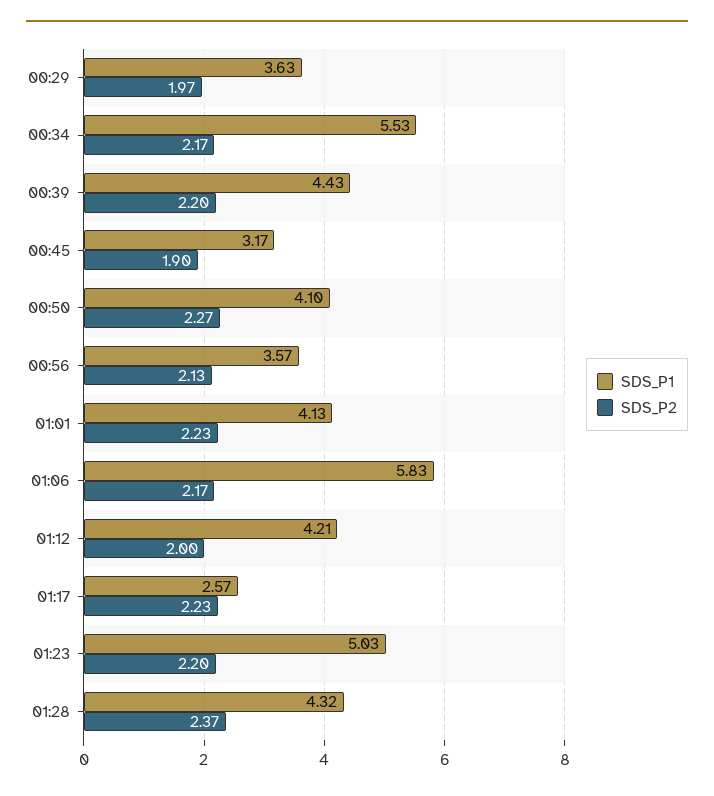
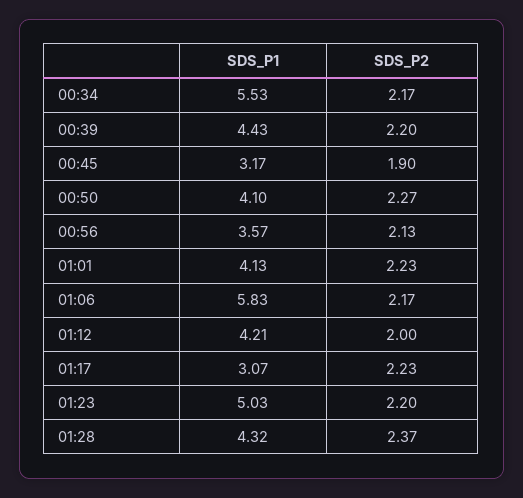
  {
    "SDS_P1": {
-     "00:29": 3.63,
      "00:34": 5.53,
      "00:39": 4.43,
      "00:45": 3.17,
      "00:50": 4.1,
      "00:56": 3.57,
      "01:01": 4.13,
      "01:06": 5.83,
      "01:12": 4.21,
-     "01:17": 2.57,
+     "01:17": 3.07,
      "01:23": 5.03,
      "01:28": 4.32
    },
    "SDS_P2": {
-     "00:29": 1.97,
      "00:34": 2.17,
      "00:39": 2.2,
      "00:45": 1.9,
      "00:50": 2.27,
      "00:56": 2.13,
      "01:01": 2.23,
      "01:06": 2.17,
      "01:12": 2,
      "01:17": 2.23,
      "01:23": 2.2,
      "01:28": 2.37
    }
  }

